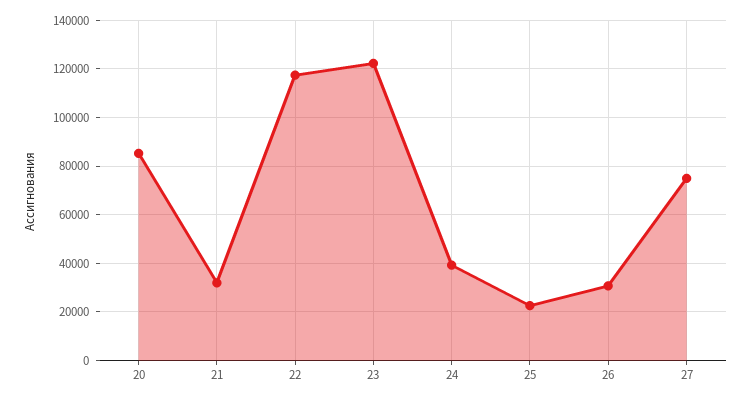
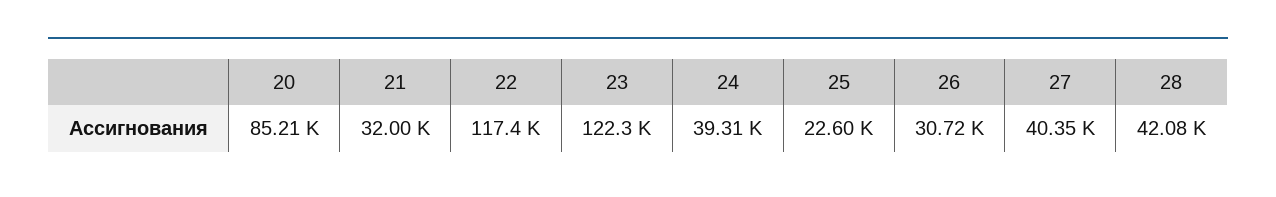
  {
    "20": 85210,
    "21": 32000,
    "22": 117400,
    "23": 122300,
    "24": 39310,
    "25": 22600,
    "26": 30720,
-   "27": 75000
+   "27": 40350,
+   "28": 42080
  }

